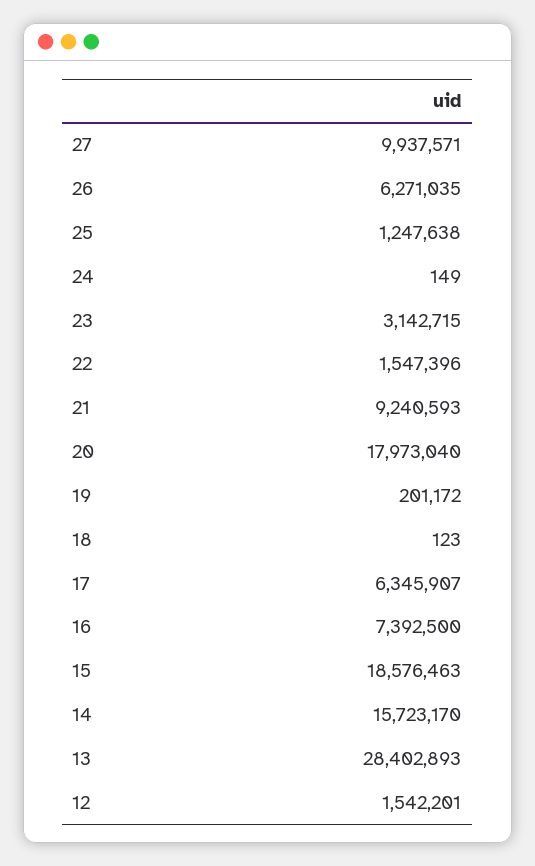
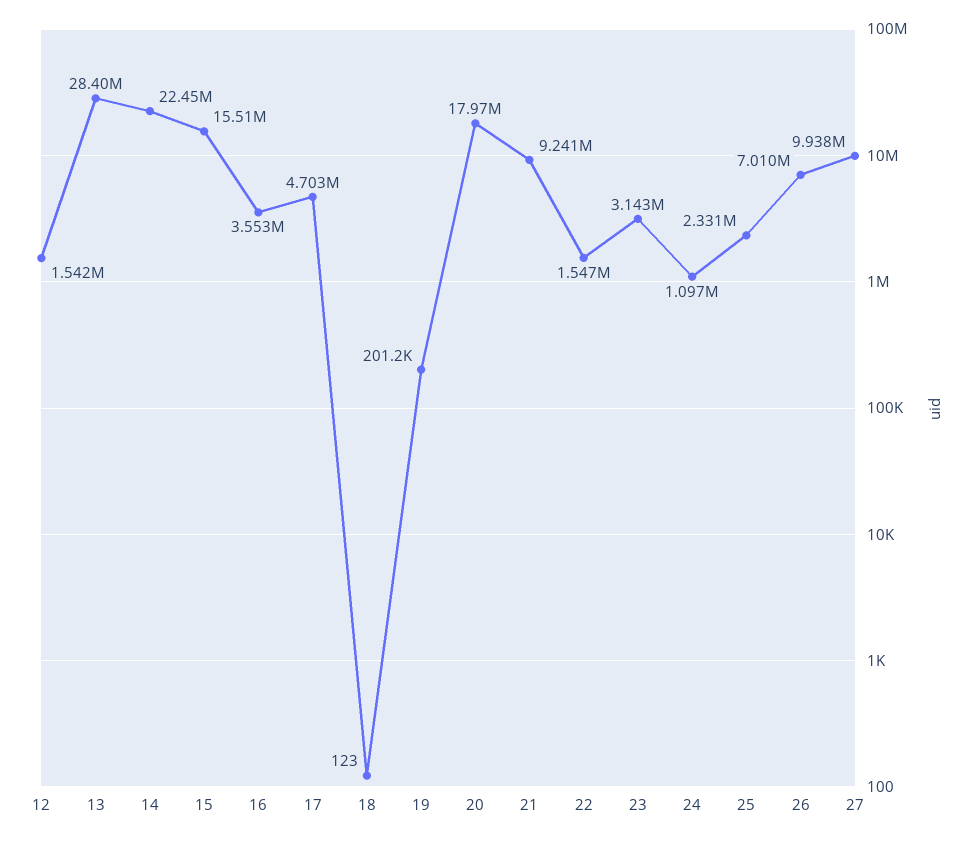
  {
    "27": 9937571,
-   "26": 6271035,
+   "26": 7010000,
-   "25": 1247638,
+   "25": 2331000,
-   "24": 149,
+   "24": 1097000,
    "23": 3142715,
    "22": 1547396,
    "21": 9240593,
    "20": 17973040,
    "19": 201172,
    "18": 123,
-   "17": 6345907,
+   "17": 4703000,
-   "16": 7392500,
+   "16": 3553000,
-   "15": 18576463,
+   "15": 15510000,
-   "14": 15723170,
+   "14": 22450000,
    "13": 28402893,
    "12": 1542201
  }

